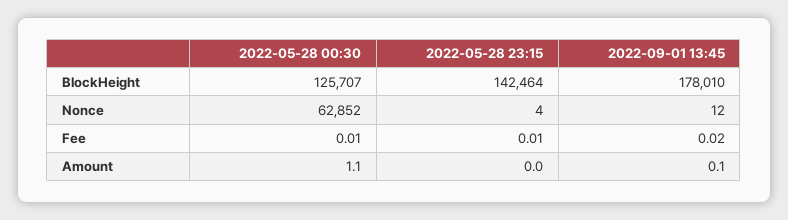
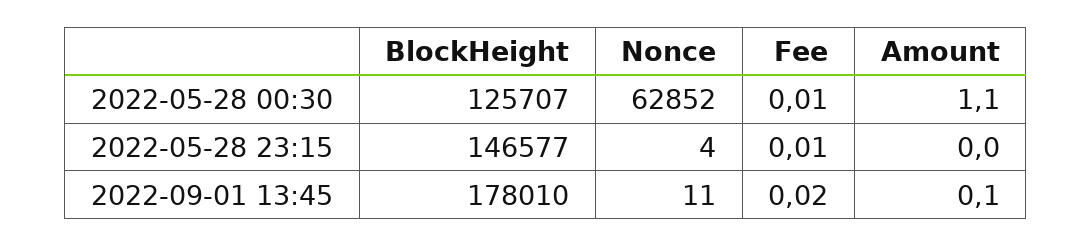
  {
    "2022-05-28 00:30": {
      "BlockHeight": 125707,
      "Nonce": 62852,
      "Fee": 0.01,
      "Amount": 1.1
    },
    "2022-05-28 23:15": {
-     "BlockHeight": 142464,
+     "BlockHeight": 146577,
      "Nonce": 4,
      "Fee": 0.01,
      "Amount": 0
    },
    "2022-09-01 13:45": {
      "BlockHeight": 178010,
-     "Nonce": 12,
+     "Nonce": 11,
      "Fee": 0.02,
      "Amount": 0.1
    }
  }

